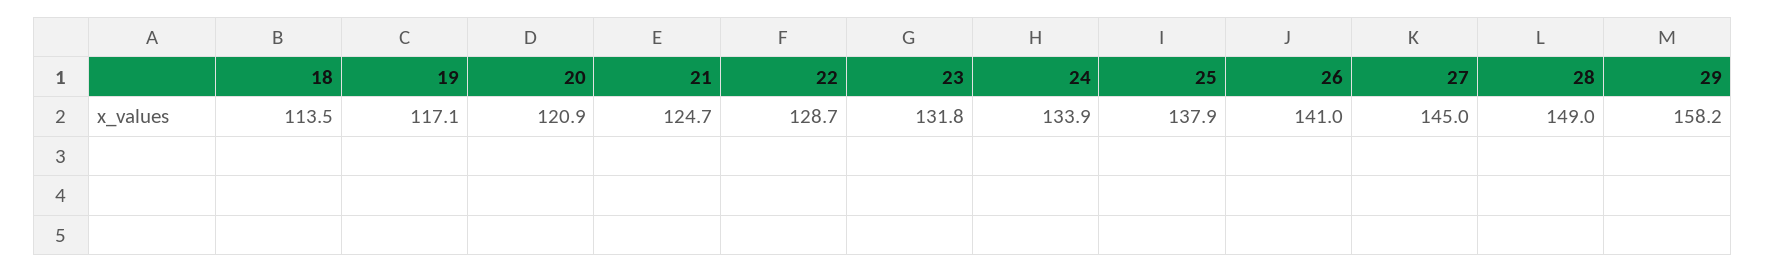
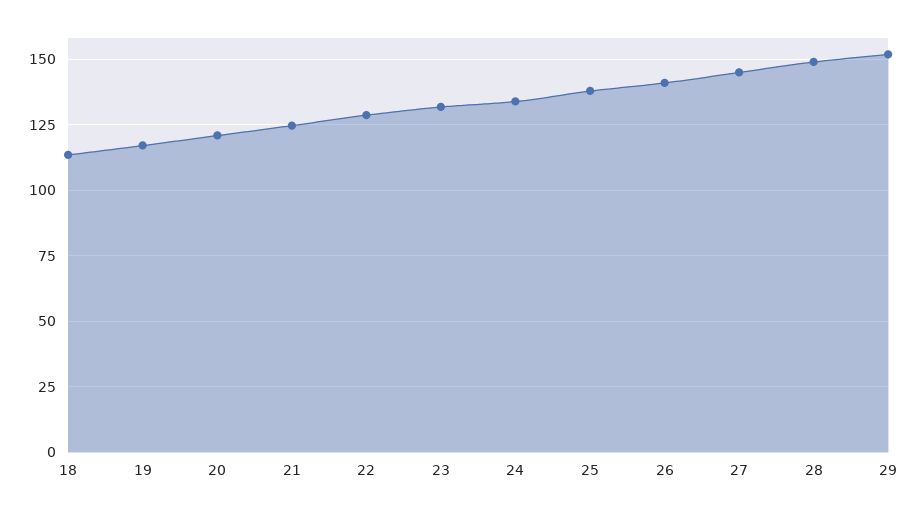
  {
    "18": 113.5,
    "19": 117.1,
    "20": 120.9,
    "21": 124.7,
    "22": 128.7,
    "23": 131.8,
    "24": 133.9,
    "25": 137.9,
    "26": 141,
    "27": 145,
    "28": 149,
-   "29": 158.2
+   "29": 152.5
  }

